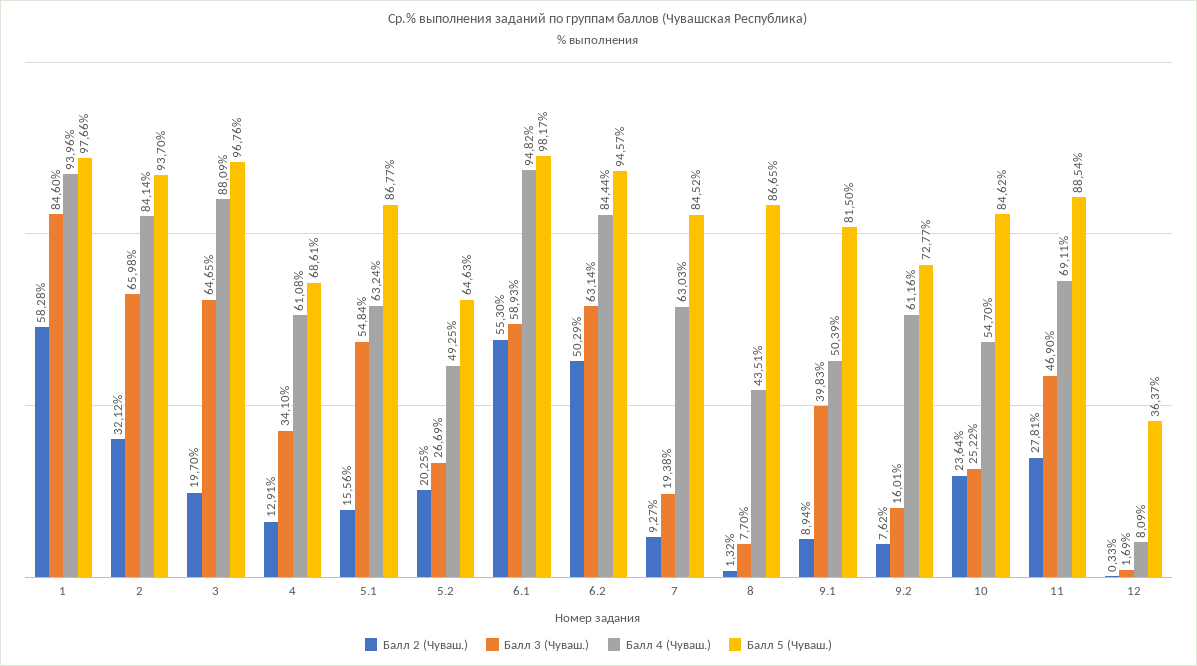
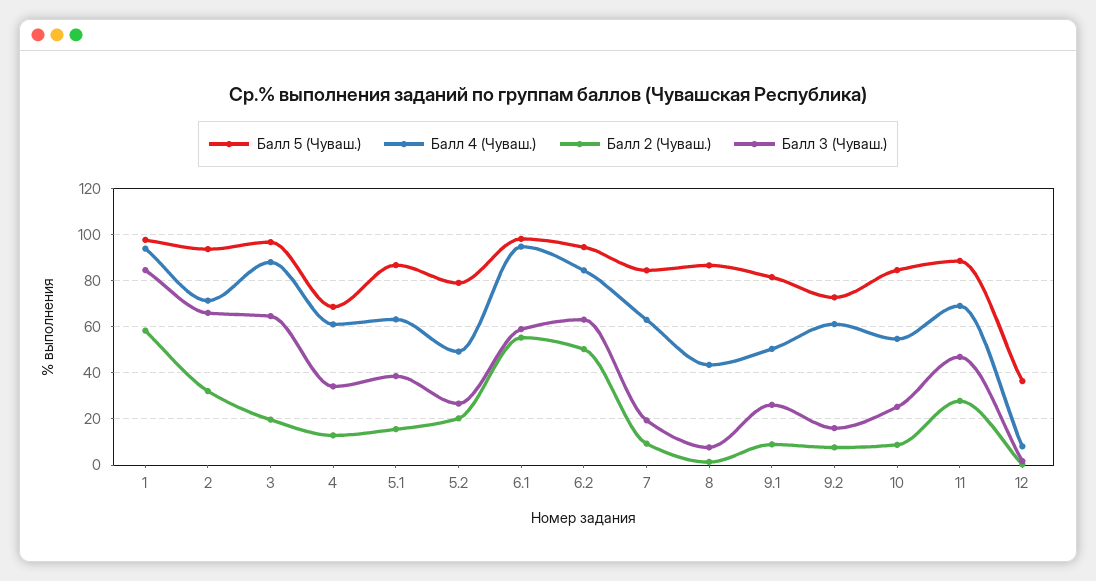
  {
    "Балл 2 (Чуваш.)": {
      "1": 58.28,
      "2": 32.12,
      "3": 19.7,
      "4": 12.91,
      "5.1": 15.56,
      "5.2": 20.25,
      "6.1": 55.3,
      "6.2": 50.29,
      "7": 9.27,
      "8": 1.32,
      "9.1": 8.94,
      "9.2": 7.62,
-     "10": 23.64,
+     "10": 10,
      "11": 27.81,
      "12": 0.33
    },
    "Балл 3 (Чуваш.)": {
      "1": 84.6,
      "2": 65.98,
      "3": 64.65,
      "4": 34.1,
-     "5.1": 54.84,
+     "5.1": 40,
      "5.2": 26.69,
      "6.1": 58.93,
      "6.2": 63.14,
      "7": 19.38,
      "8": 7.7,
-     "9.1": 39.83,
+     "9.1": 25,
      "9.2": 16.01,
      "10": 25.22,
      "11": 46.9,
      "12": 1.69
    },
    "Балл 4 (Чуваш.)": {
      "1": 93.96,
-     "2": 84.14,
+     "2": 70,
      "3": 88.09,
      "4": 61.08,
      "5.1": 63.24,
      "5.2": 49.25,
      "6.1": 94.82,
      "6.2": 84.44,
      "7": 63.03,
      "8": 43.51,
      "9.1": 50.39,
      "9.2": 61.16,
      "10": 54.7,
      "11": 69.11,
      "12": 8.09
    },
    "Балл 5 (Чуваш.)": {
      "1": 97.66,
      "2": 93.7,
      "3": 96.76,
      "4": 68.61,
      "5.1": 86.77,
-     "5.2": 64.63,
+     "5.2": 80,
      "6.1": 98.17,
      "6.2": 94.57,
      "7": 84.52,
      "8": 86.65,
      "9.1": 81.5,
      "9.2": 72.77,
      "10": 84.62,
      "11": 88.54,
      "12": 36.37
    }
  }

